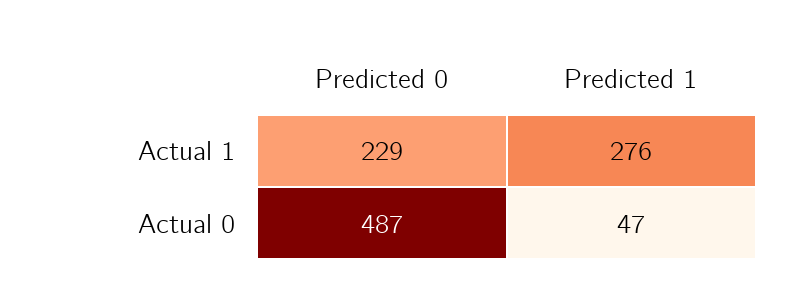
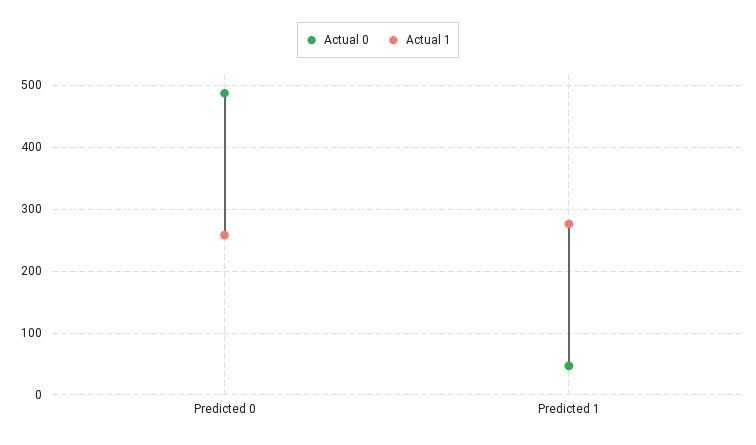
  {
    "Actual 1": {
-     "Predicted 0": 229,
+     "Predicted 0": 260,
      "Predicted 1": 276
    },
    "Actual 0": {
      "Predicted 0": 487,
      "Predicted 1": 47
    }
  }

